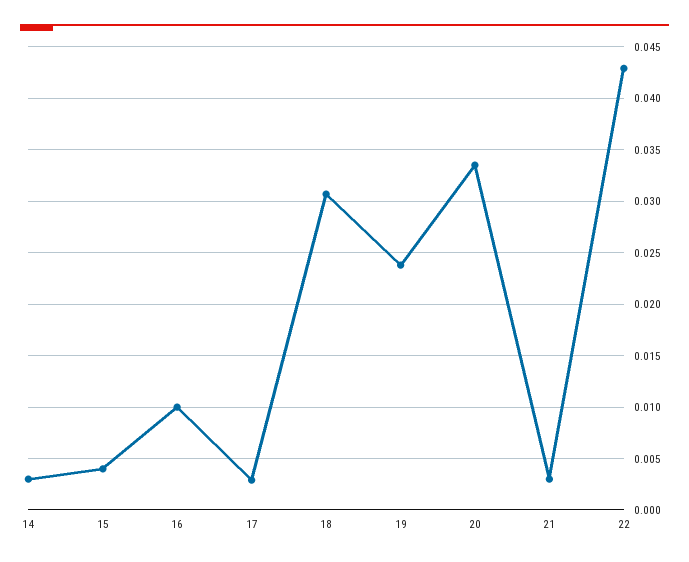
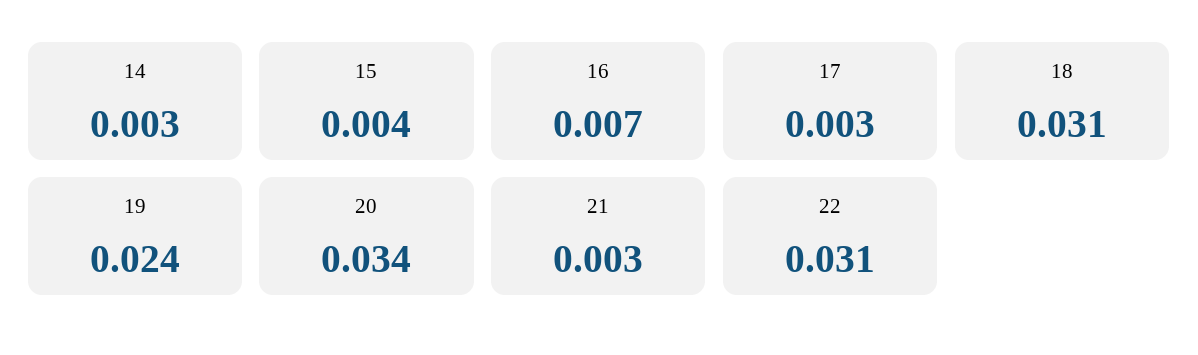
  {
    "14": 0.003,
    "15": 0.004,
-   "16": 0.01,
+   "16": 0.007,
    "17": 0.003,
    "18": 0.031,
    "19": 0.024,
    "20": 0.034,
    "21": 0.003,
-   "22": 0.043
+   "22": 0.031
  }

